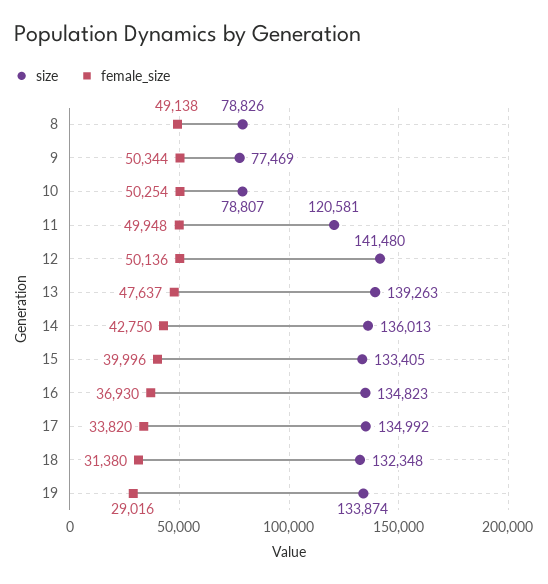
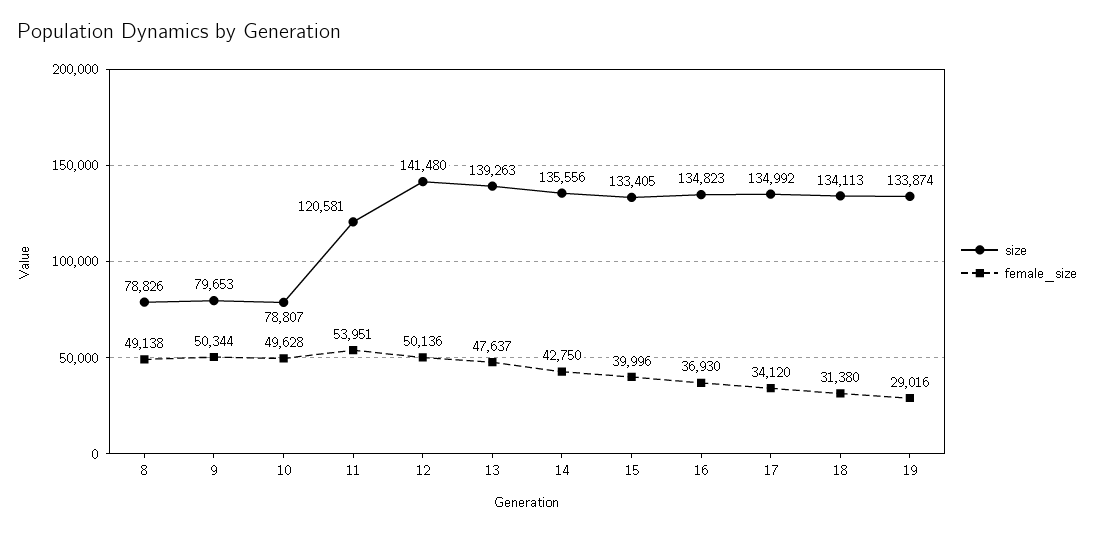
  {
    "size": {
      "8": 78826,
-     "9": 77469,
+     "9": 79653,
      "10": 78807,
      "11": 120581,
      "12": 141480,
      "13": 139263,
-     "14": 136013,
+     "14": 135556,
      "15": 133405,
      "16": 134823,
      "17": 134992,
-     "18": 132348,
+     "18": 134113,
      "19": 133874
    },
    "female_size": {
      "8": 49138,
      "9": 50344,
-     "10": 50254,
+     "10": 49628,
-     "11": 49948,
+     "11": 53951,
      "12": 50136,
      "13": 47637,
      "14": 42750,
      "15": 39996,
      "16": 36930,
-     "17": 33820,
+     "17": 34120,
      "18": 31380,
      "19": 29016
    }
  }

